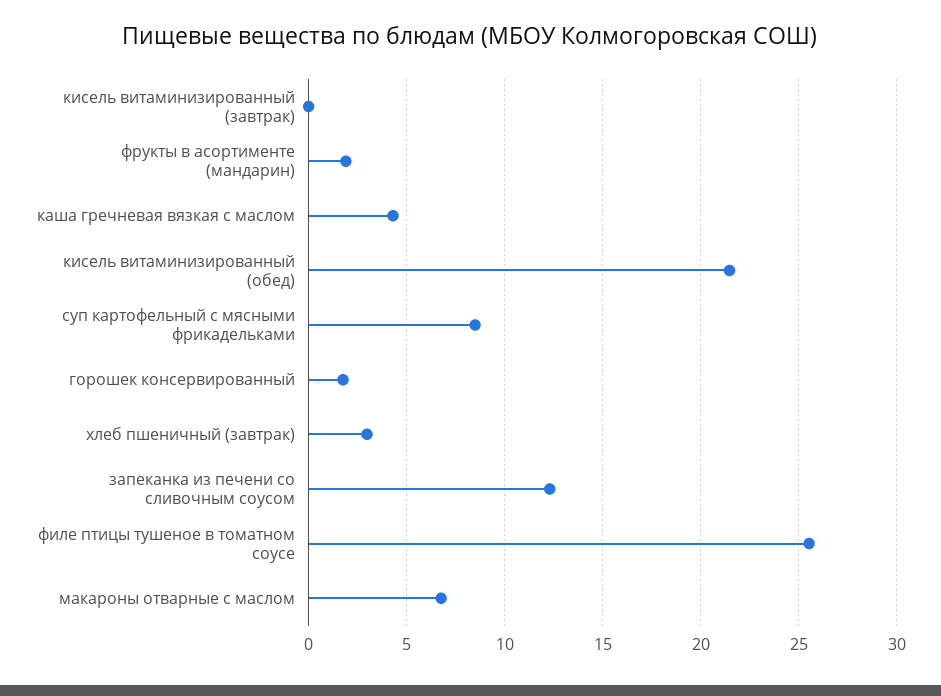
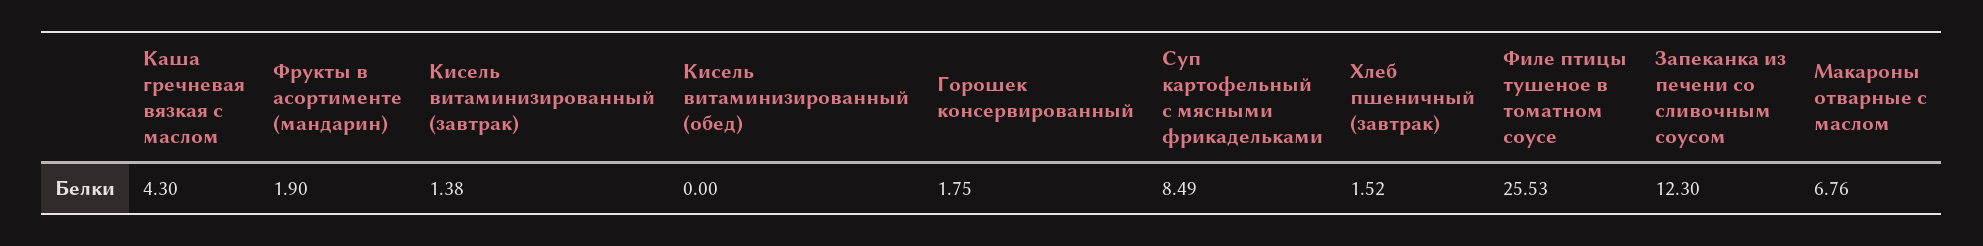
  {
-   "кисель витаминизированный (завтрак)": 0,
+   "кисель витаминизированный (завтрак)": 1.38,
    "фрукты в асортименте (мандарин)": 1.9,
    "каша гречневая вязкая с маслом": 4.3,
-   "кисель витаминизированный (обед)": 21.5,
+   "кисель витаминизированный (обед)": 0,
    "суп картофельный с мясными фрикадельками": 8.49,
    "горошек консервированный": 1.75,
-   "хлеб пшеничный (завтрак)": 3,
+   "хлеб пшеничный (завтрак)": 1.52,
    "запеканка из печени со сливочным соусом": 12.3,
    "филе птицы тушеное в томатном соусе": 25.53,
    "макароны отварные с маслом": 6.76
  }

